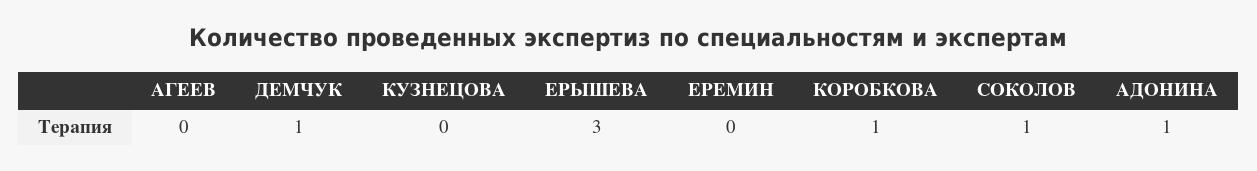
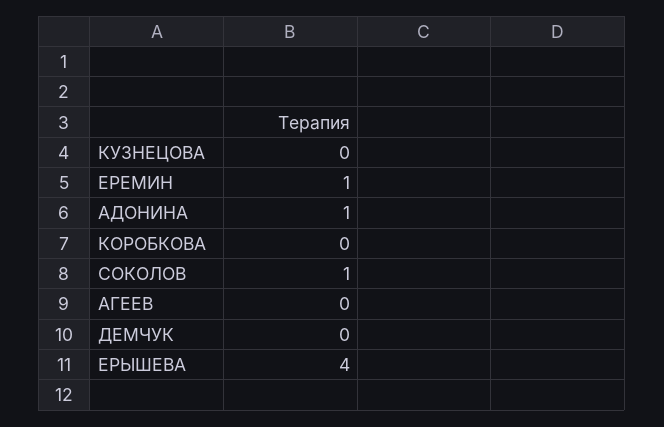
  {
    "АГЕЕВ": 0,
-   "ДЕМЧУК": 1,
+   "ДЕМЧУК": 0,
    "КУЗНЕЦОВА": 0,
-   "ЕРЫШЕВА": 3,
+   "ЕРЫШЕВА": 4,
-   "ЕРЕМИН": 0,
+   "ЕРЕМИН": 1,
-   "КОРОБКОВА": 1,
+   "КОРОБКОВА": 0,
    "СОКОЛОВ": 1,
    "АДОНИНА": 1
  }

